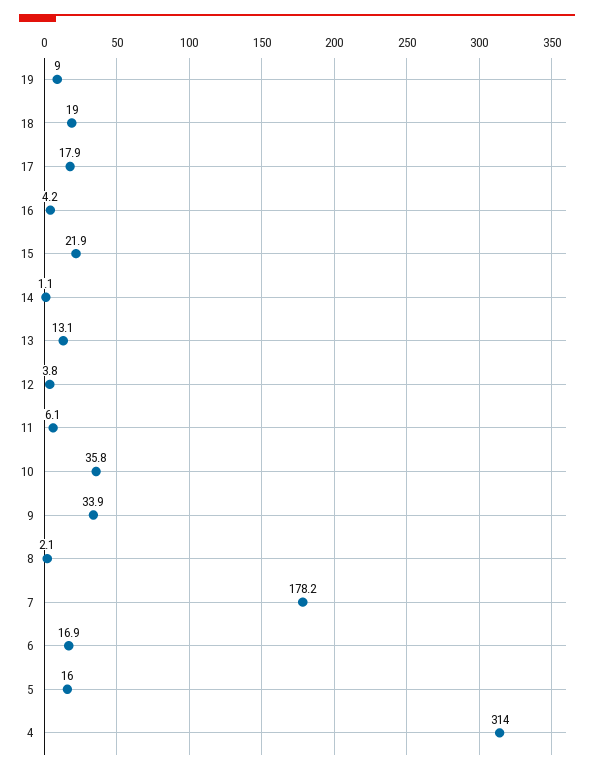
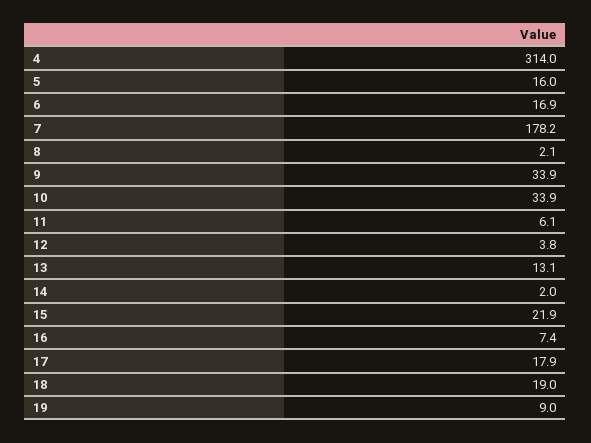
  {
    "19": 9,
    "18": 19,
    "17": 17.9,
-   "16": 4.2,
+   "16": 7.4,
    "15": 21.9,
-   "14": 1.1,
+   "14": 2,
    "13": 13.1,
    "12": 3.8,
    "11": 6.1,
-   "10": 35.8,
+   "10": 33.9,
    "9": 33.9,
    "8": 2.1,
    "7": 178.2,
    "6": 16.9,
    "5": 16,
    "4": 314
  }

